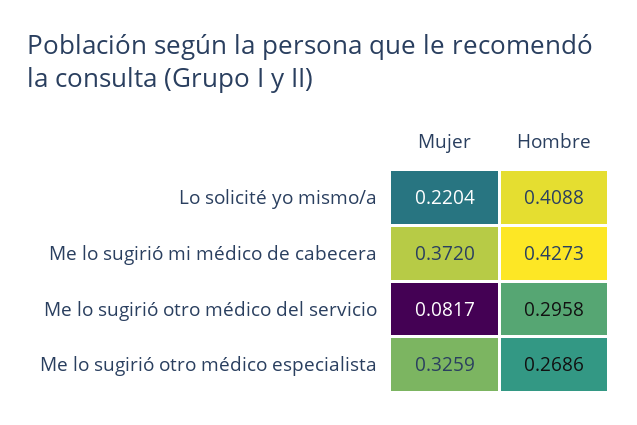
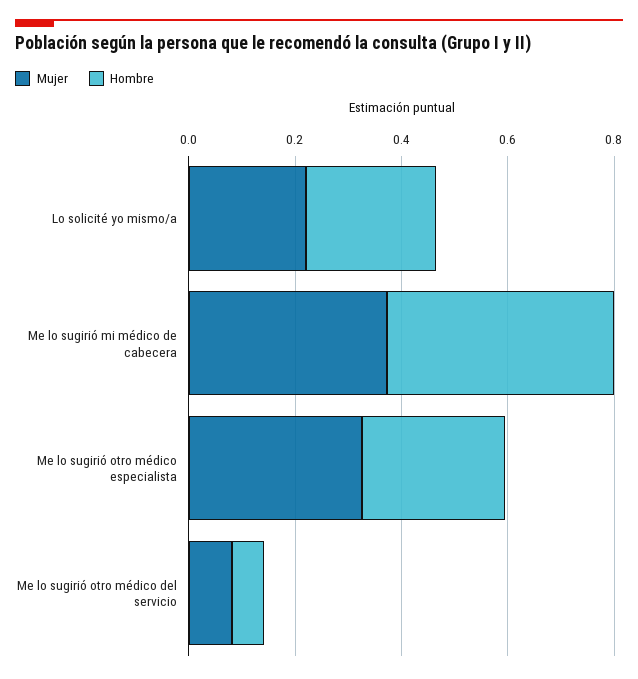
  {
    "Mujer": {
      "Lo solicité yo mismo/a": 0.2204,
      "Me lo sugirió mi médico de cabecera": 0.372,
      "Me lo sugirió otro médico del servicio": 0.0817,
      "Me lo sugirió otro médico especialista": 0.3259
    },
    "Hombre": {
-     "Lo solicité yo mismo/a": 0.4088,
+     "Lo solicité yo mismo/a": 0.25,
      "Me lo sugirió mi médico de cabecera": 0.4273,
-     "Me lo sugirió otro médico del servicio": 0.2958,
+     "Me lo sugirió otro médico del servicio": 0.05,
      "Me lo sugirió otro médico especialista": 0.2686
    }
  }

